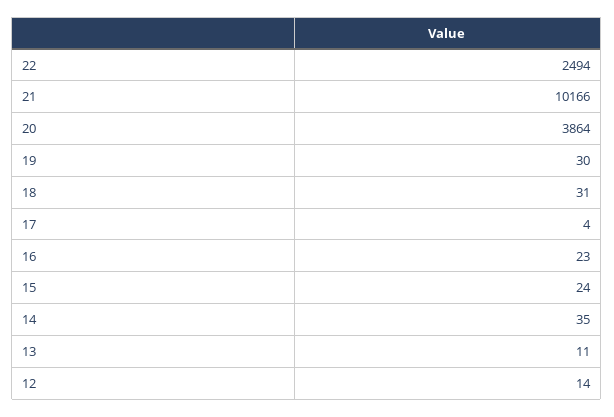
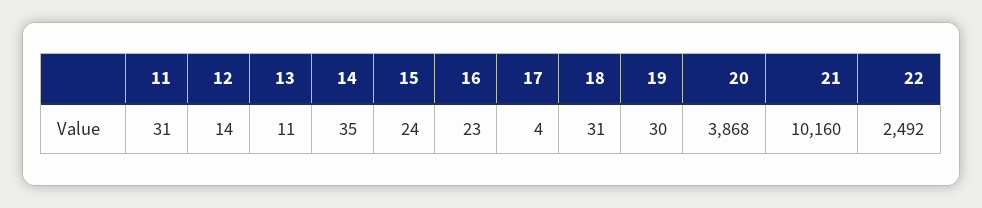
  {
-   "22": 2494,
+   "22": 2492,
-   "21": 10166,
+   "21": 10160,
-   "20": 3864,
+   "20": 3868,
    "19": 30,
    "18": 31,
    "17": 4,
    "16": 23,
    "15": 24,
    "14": 35,
    "13": 11,
-   "12": 14
+   "12": 14,
+   "11": 31
  }

